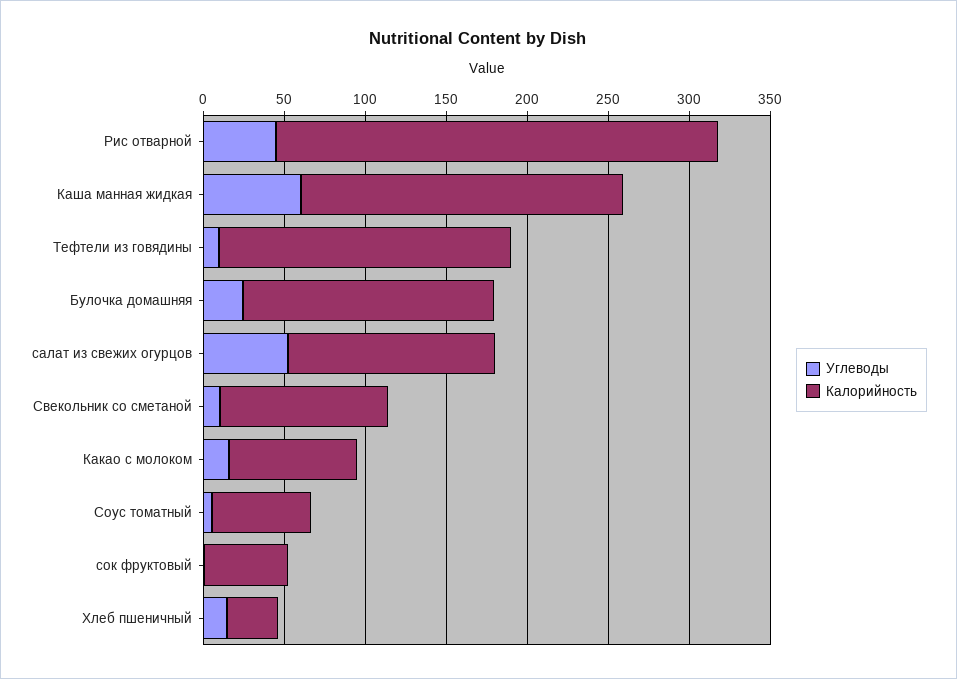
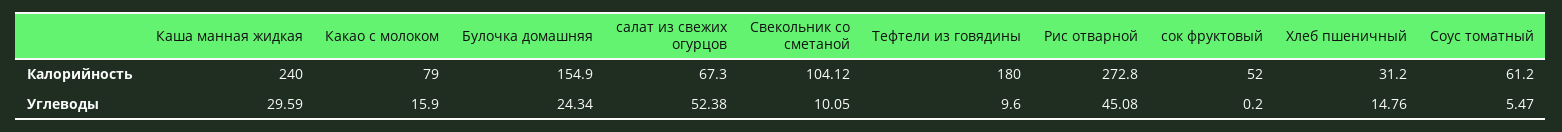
  {
    "Углеводы": {
      "Рис отварной": 45.08,
-     "Каша манная жидкая": 60,
+     "Каша манная жидкая": 29.59,
      "Тефтели из говядины": 9.6,
      "Булочка домашняя": 24.34,
      "салат из свежих огурцов": 52.38,
      "Свекольник со сметаной": 10.05,
      "Какао с молоком": 15.9,
      "Соус томатный": 5.47,
      "сок фруктовый": 0.2,
      "Хлеб пшеничный": 14.76
    },
    "Калорийность": {
      "Рис отварной": 272.8,
-     "Каша манная жидкая": 200,
+     "Каша манная жидкая": 240,
      "Тефтели из говядины": 180,
      "Булочка домашняя": 154.9,
-     "салат из свежих огурцов": 130,
+     "салат из свежих огурцов": 67.3,
      "Свекольник со сметаной": 104.12,
      "Какао с молоком": 79,
      "Соус томатный": 61.2,
      "сок фруктовый": 52,
      "Хлеб пшеничный": 31.2
    }
  }

